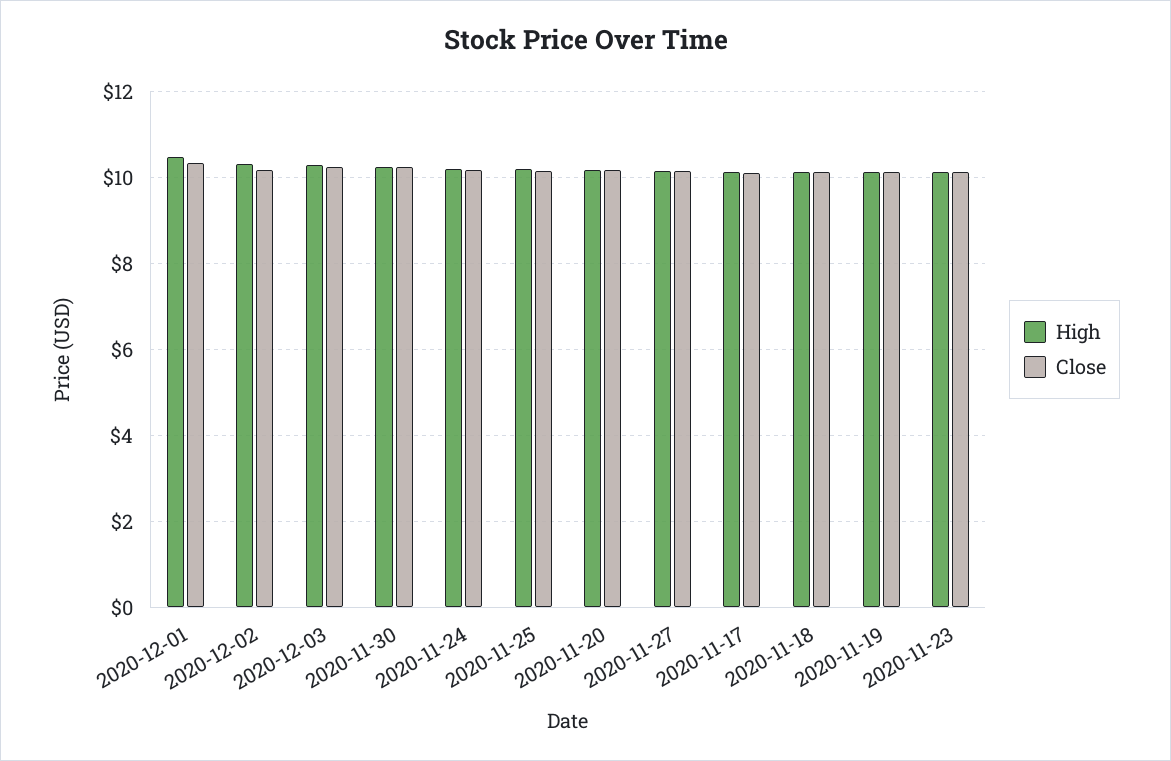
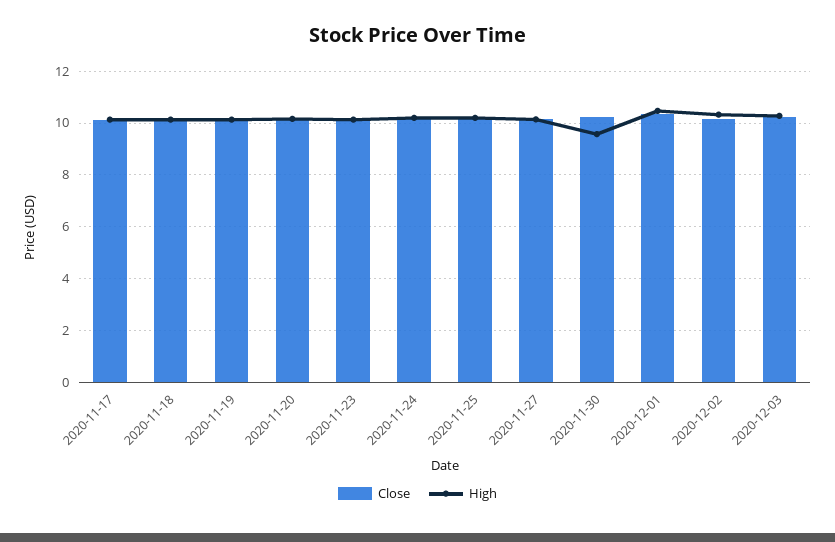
  {
    "High": {
      "2020-12-01": 10.4,
      "2020-12-02": 10.4,
      "2020-12-03": 10.2,
-     "2020-11-30": 10.2,
+     "2020-11-30": 9.5,
      "2020-11-24": 10.2,
      "2020-11-25": 10.2,
      "2020-11-20": 10.2,
      "2020-11-27": 10.2,
      "2020-11-17": 10.2,
      "2020-11-18": 10.2,
      "2020-11-19": 10.2,
      "2020-11-23": 10.2
    },
    "Close": {
      "2020-12-01": 10.4,
      "2020-12-02": 10.2,
      "2020-12-03": 10.2,
      "2020-11-30": 10.2,
      "2020-11-24": 10.2,
      "2020-11-25": 10.2,
      "2020-11-20": 10.2,
      "2020-11-27": 10.2,
      "2020-11-17": 10.2,
      "2020-11-18": 10.2,
      "2020-11-19": 10.2,
      "2020-11-23": 10.2
    }
  }

